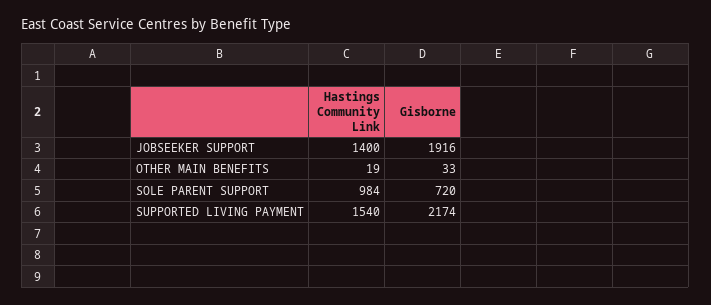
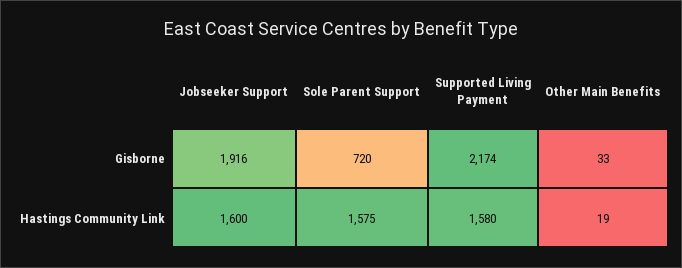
  {
    "Hastings Community Link": {
-     "JOBSEEKER SUPPORT": 1400,
+     "JOBSEEKER SUPPORT": 1600,
      "OTHER MAIN BENEFITS": 19,
-     "SOLE PARENT SUPPORT": 984,
+     "SOLE PARENT SUPPORT": 1575,
-     "SUPPORTED LIVING PAYMENT": 1540
+     "SUPPORTED LIVING PAYMENT": 1580
    },
    "Gisborne": {
      "JOBSEEKER SUPPORT": 1916,
      "OTHER MAIN BENEFITS": 33,
      "SOLE PARENT SUPPORT": 720,
      "SUPPORTED LIVING PAYMENT": 2174
    }
  }

